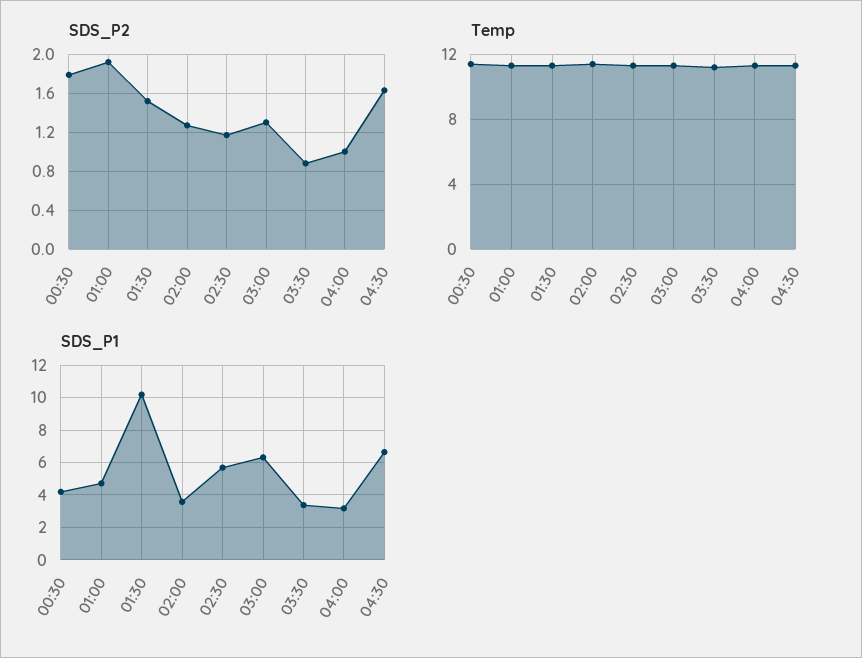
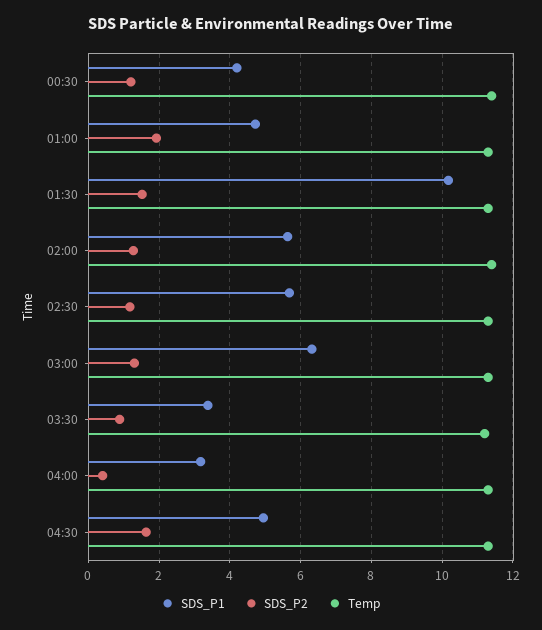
  {
    "SDS_P2": {
-     "00:30": 1.8,
+     "00:30": 1.2,
      "01:00": 1.9,
      "01:30": 1.5,
      "02:00": 1.3,
      "02:30": 1.2,
      "03:00": 1.3,
      "03:30": 0.9,
-     "04:00": 1,
+     "04:00": 0.4,
      "04:30": 1.6
    },
    "Temp": {
      "00:30": 11.4,
      "01:00": 11.4,
      "01:30": 11.4,
      "02:00": 11.4,
      "02:30": 11.4,
      "03:00": 11.4,
      "03:30": 11.2,
      "04:00": 11.4,
      "04:30": 11.4
    },
    "SDS_P1": {
      "00:30": 4.2,
      "01:00": 4.8,
      "01:30": 10.2,
-     "02:00": 3.5,
+     "02:00": 5.6,
      "02:30": 5.6,
      "03:00": 6.4,
      "03:30": 3.4,
      "04:00": 3.2,
-     "04:30": 6.5
+     "04:30": 5
    }
  }

